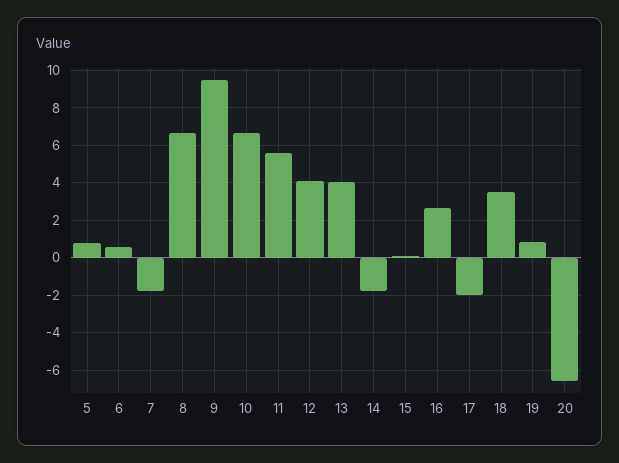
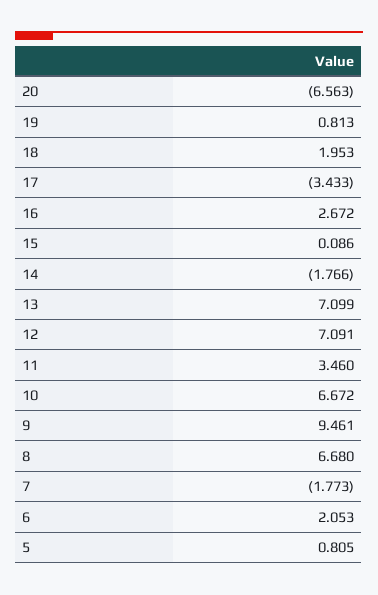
  {
    "5": 0.805,
-   "6": 0.5,
+   "6": 2.053,
    "7": -1.773,
    "8": 6.68,
    "9": 9.461,
    "10": 6.672,
-   "11": 5.5,
+   "11": 3.46,
-   "12": 4,
+   "12": 7.091,
-   "13": 4,
+   "13": 7.099,
    "14": -1.766,
    "15": 0.086,
    "16": 2.672,
-   "17": -2,
+   "17": -3.433,
-   "18": 3.5,
+   "18": 1.953,
    "19": 0.813,
    "20": -6.563
  }

